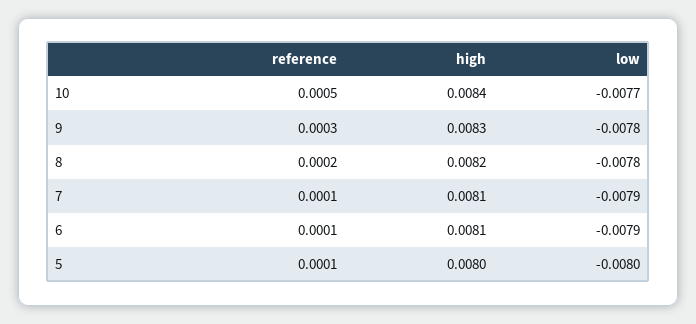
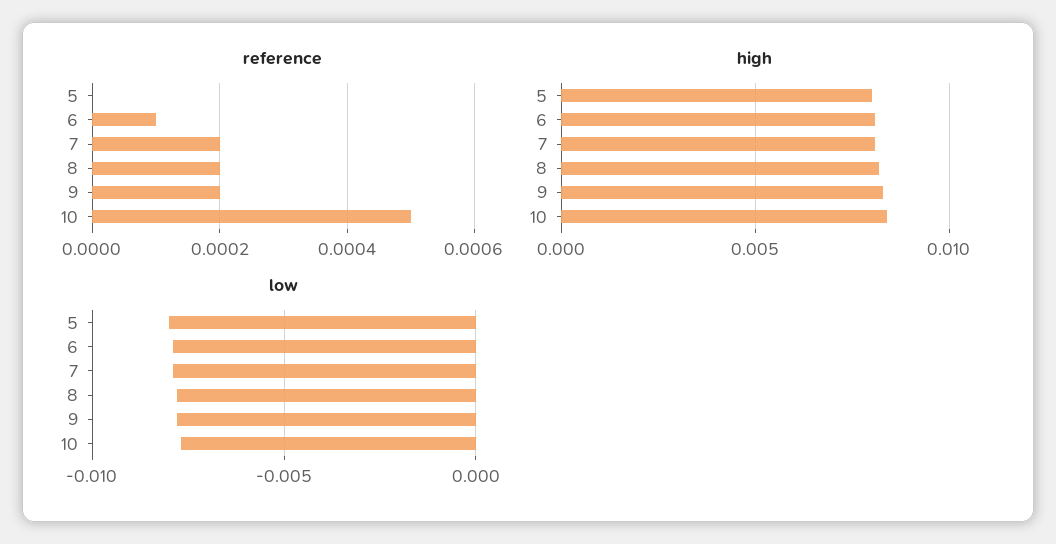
  {
    "reference": {
      "10": 0.0005,
-     "9": 0.0003,
+     "9": 0.0002,
      "8": 0.0002,
-     "7": 0.0001,
+     "7": 0.0002,
      "6": 0.0001,
-     "5": 0.0001
+     "5": 0
    },
    "high": {
      "10": 0.0084,
      "9": 0.0083,
      "8": 0.0082,
      "7": 0.0081,
      "6": 0.0081,
      "5": 0.008
    },
    "low": {
      "10": -0.0077,
      "9": -0.0078,
      "8": -0.0078,
      "7": -0.0079,
      "6": -0.0079,
      "5": -0.008
    }
  }

